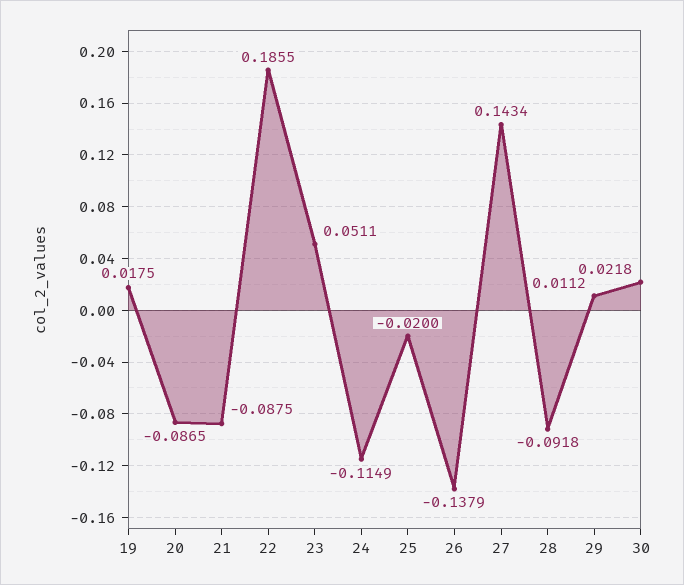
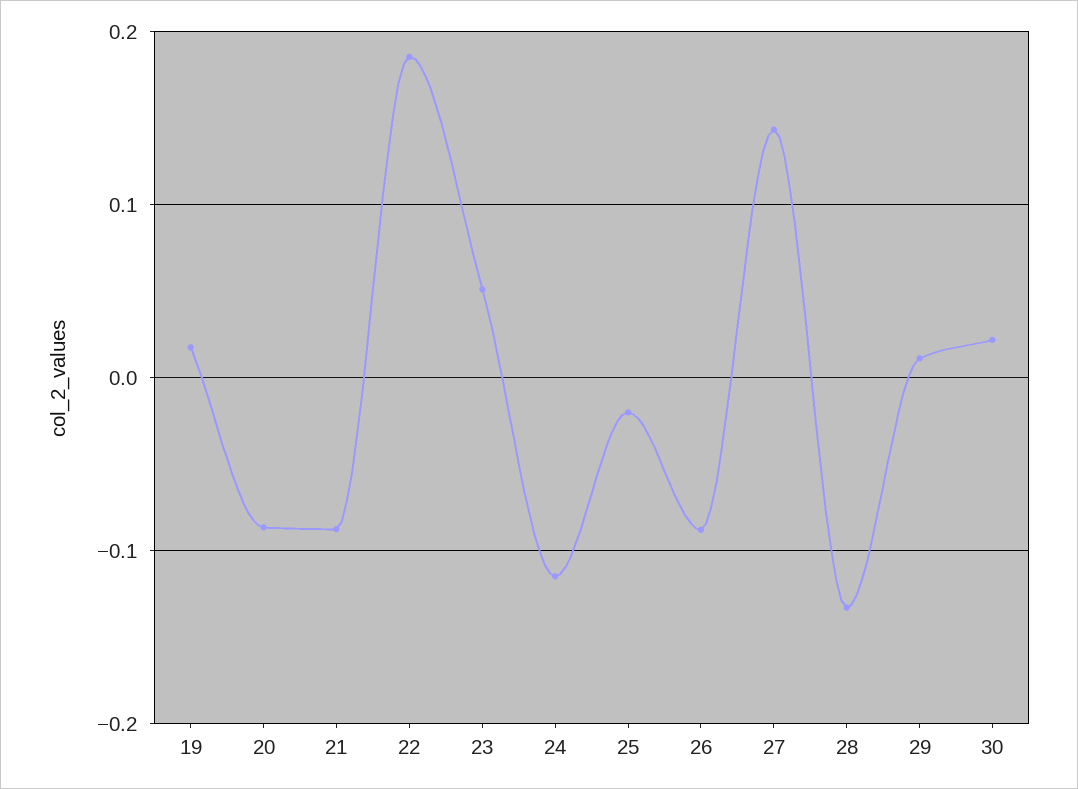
  {
    "19": 0.0175,
    "20": -0.0865,
    "21": -0.0875,
    "22": 0.1855,
    "23": 0.0511,
    "24": -0.1149,
    "25": -0.02,
-   "26": -0.1379,
+   "26": -0.09,
    "27": 0.1434,
-   "28": -0.0918,
+   "28": -0.13,
    "29": 0.0112,
    "30": 0.0218
  }

